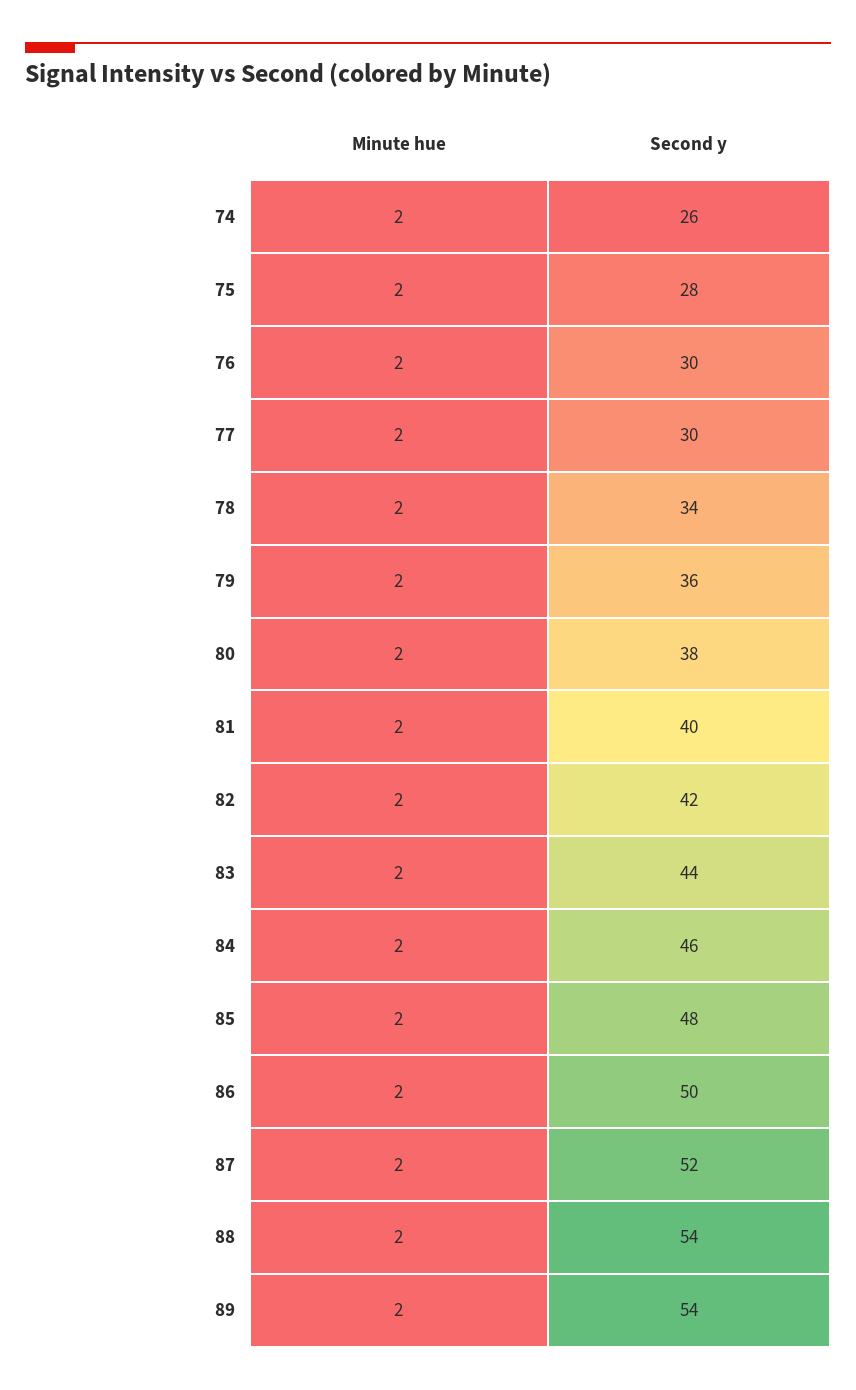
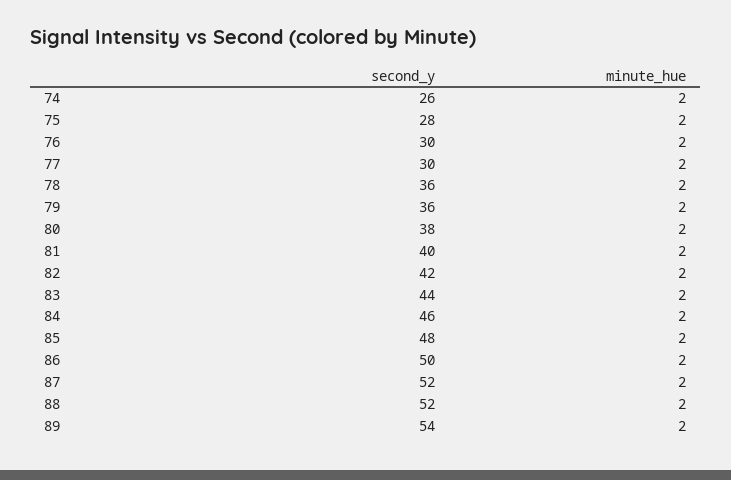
  {
    "Minute hue": {
      "74": 2,
      "75": 2,
      "76": 2,
      "77": 2,
      "78": 2,
      "79": 2,
      "80": 2,
      "81": 2,
      "82": 2,
      "83": 2,
      "84": 2,
      "85": 2,
      "86": 2,
      "87": 2,
      "88": 2,
      "89": 2
    },
    "Second y": {
      "74": 26,
      "75": 28,
      "76": 30,
      "77": 30,
-     "78": 34,
+     "78": 36,
      "79": 36,
      "80": 38,
      "81": 40,
      "82": 42,
      "83": 44,
      "84": 46,
      "85": 48,
      "86": 50,
      "87": 52,
-     "88": 54,
+     "88": 52,
      "89": 54
    }
  }

